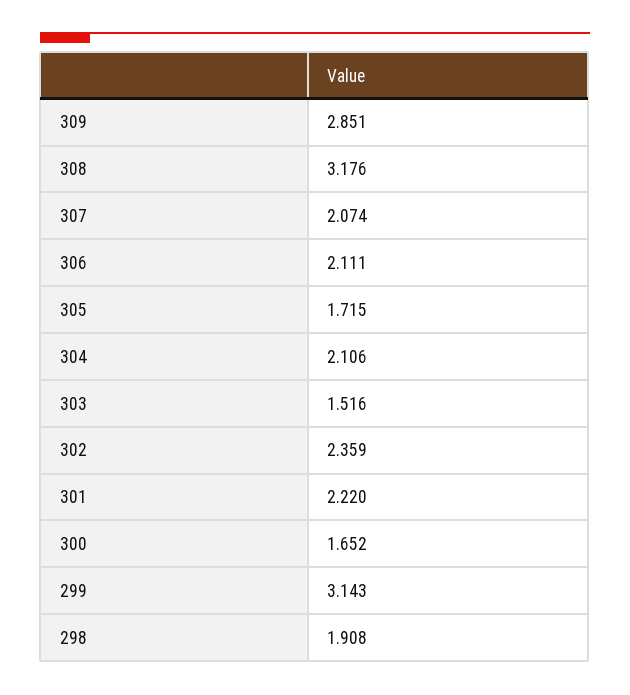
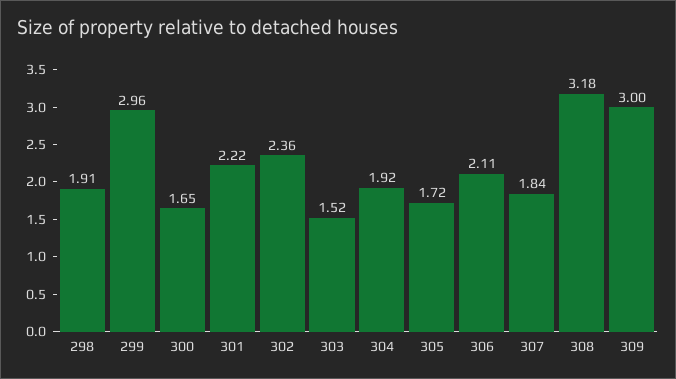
  {
-   "309": 2.851,
+   "309": 3,
    "308": 3.176,
-   "307": 2.074,
+   "307": 1.84,
    "306": 2.111,
    "305": 1.715,
-   "304": 2.106,
+   "304": 1.92,
    "303": 1.516,
    "302": 2.359,
    "301": 2.22,
    "300": 1.652,
-   "299": 3.143,
+   "299": 2.96,
    "298": 1.908
  }

